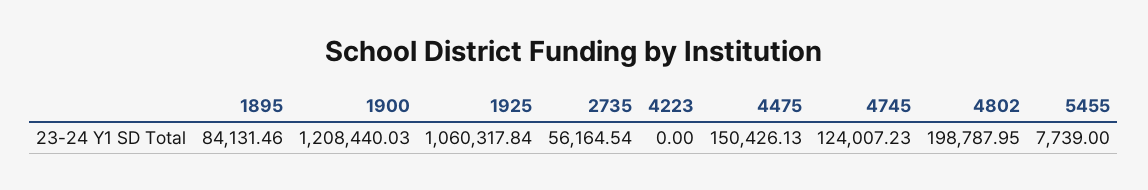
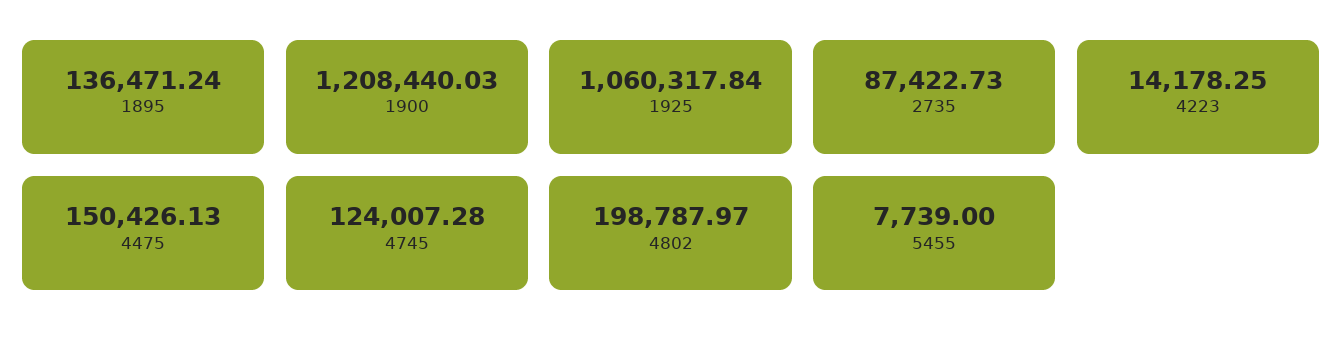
  {
-   "1895": 84131.46,
+   "1895": 136471.24,
    "1900": 1208440.03,
    "1925": 1060317.84,
-   "2735": 56164.54,
+   "2735": 87422.73,
-   "4223": 0,
+   "4223": 14178.25,
    "4475": 150426.13,
-   "4745": 124007.23,
+   "4745": 124007.28,
-   "4802": 198787.95,
+   "4802": 198787.97,
    "5455": 7739
  }

